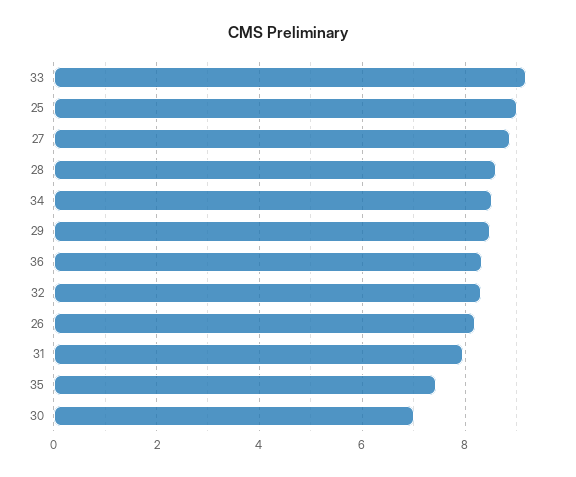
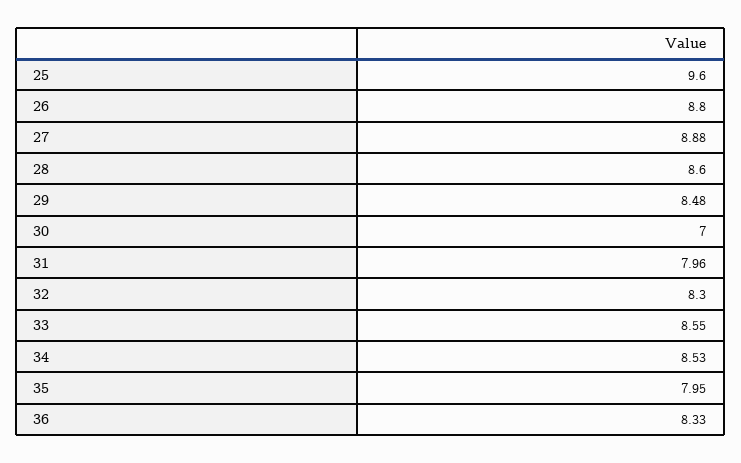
  {
-   "33": 9.2,
+   "33": 8.55,
-   "25": 9,
+   "25": 9.6,
    "27": 8.88,
    "28": 8.6,
    "34": 8.53,
    "29": 8.48,
    "36": 8.33,
    "32": 8.3,
-   "26": 8.2,
+   "26": 8.8,
    "31": 7.96,
-   "35": 7.4,
+   "35": 7.95,
    "30": 7
  }

